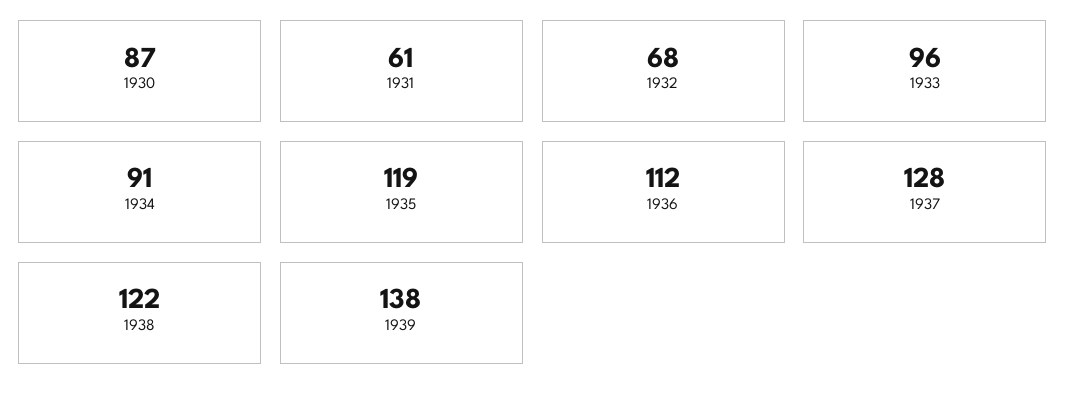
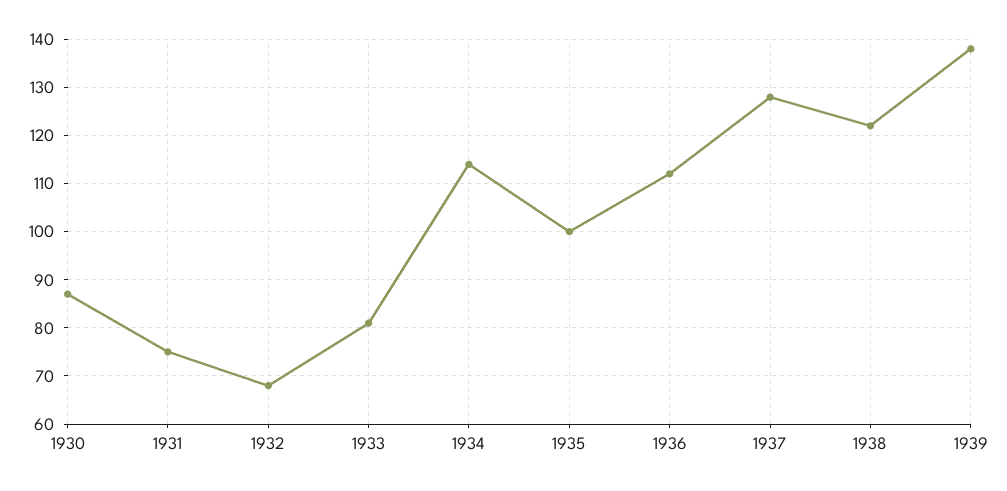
  {
    "1930": 87,
-   "1931": 61,
+   "1931": 75,
    "1932": 68,
-   "1933": 96,
+   "1933": 80,
-   "1934": 91,
+   "1934": 115,
-   "1935": 119,
+   "1935": 100,
    "1936": 112,
    "1937": 128,
    "1938": 122,
    "1939": 138
  }

